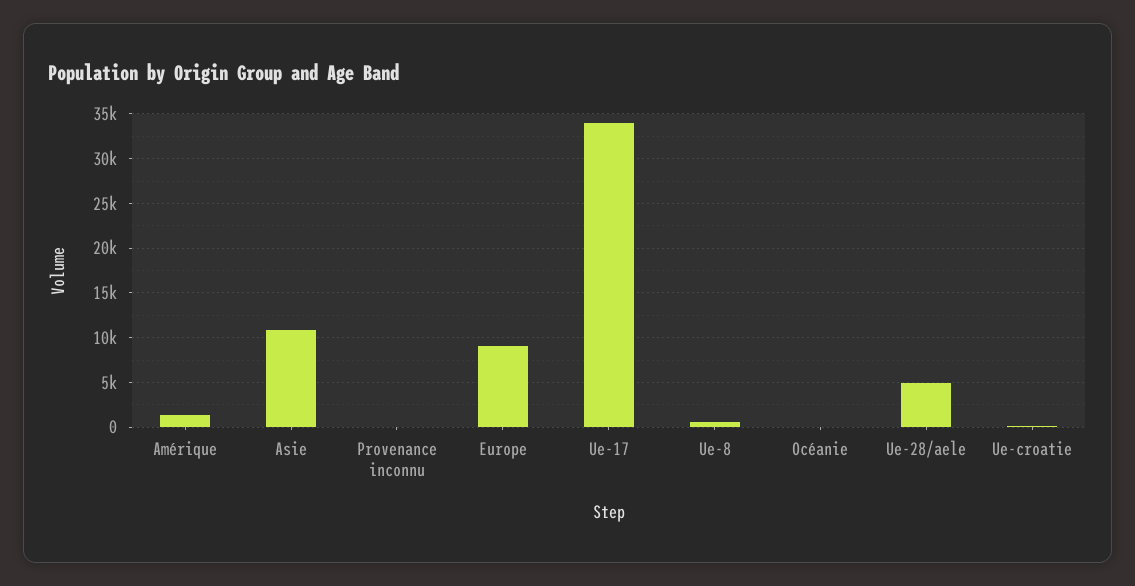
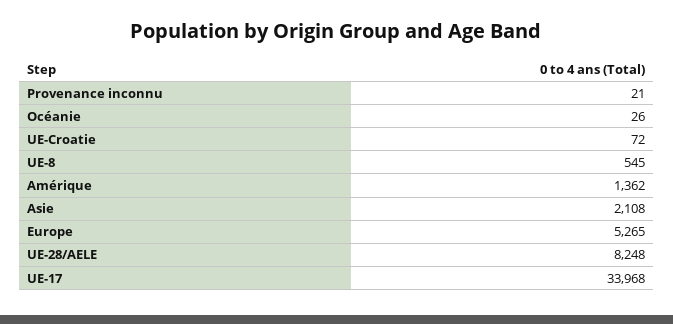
  {
    "Amérique": 1362,
-   "Asie": 11000,
+   "Asie": 2108,
    "Provenance inconnu": 21,
-   "Europe": 9000,
+   "Europe": 5265,
    "Ue-17": 33968,
    "Ue-8": 545,
    "Océanie": 26,
-   "Ue-28/aele": 5000,
+   "Ue-28/aele": 8248,
    "Ue-croatie": 72
  }

